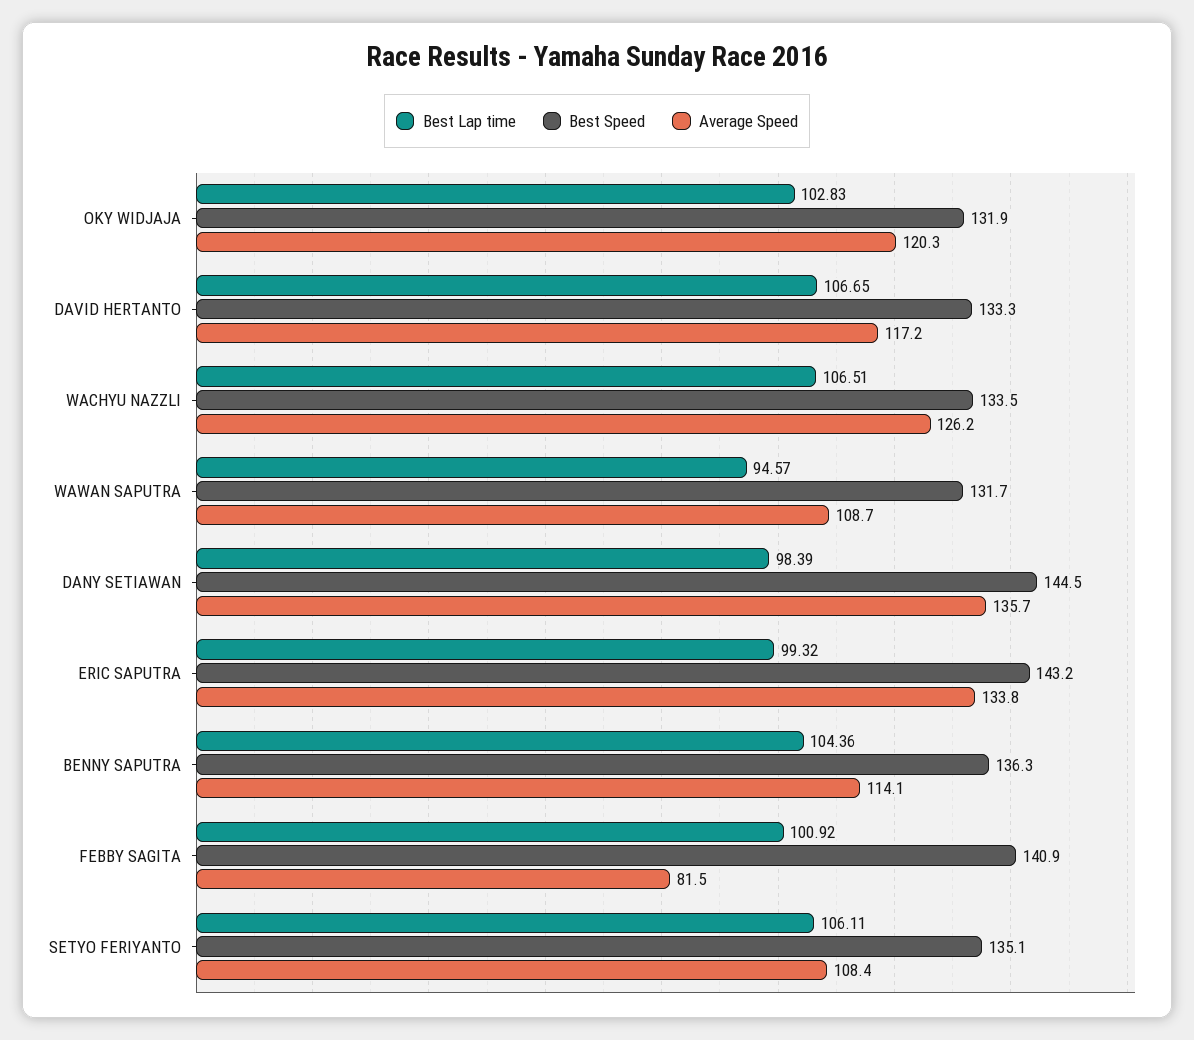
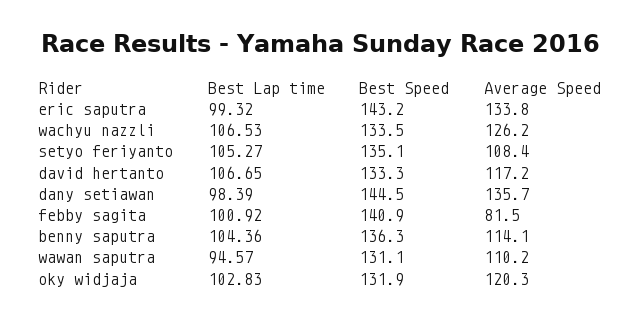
  {
    "Best Lap time": {
      "OKY WIDJAJA": 102.83,
      "DAVID HERTANTO": 106.65,
-     "WACHYU NAZZLI": 106.51,
+     "WACHYU NAZZLI": 106.53,
      "WAWAN SAPUTRA": 94.57,
      "DANY SETIAWAN": 98.39,
      "ERIC SAPUTRA": 99.32,
      "BENNY SAPUTRA": 104.36,
      "FEBBY SAGITA": 100.92,
-     "SETYO FERIYANTO": 106.11
+     "SETYO FERIYANTO": 105.27
    },
    "Best Speed": {
      "OKY WIDJAJA": 131.9,
      "DAVID HERTANTO": 133.3,
      "WACHYU NAZZLI": 133.5,
-     "WAWAN SAPUTRA": 131.7,
+     "WAWAN SAPUTRA": 131.1,
      "DANY SETIAWAN": 144.5,
      "ERIC SAPUTRA": 143.2,
      "BENNY SAPUTRA": 136.3,
      "FEBBY SAGITA": 140.9,
      "SETYO FERIYANTO": 135.1
    },
    "Average Speed": {
      "OKY WIDJAJA": 120.3,
      "DAVID HERTANTO": 117.2,
      "WACHYU NAZZLI": 126.2,
-     "WAWAN SAPUTRA": 108.7,
+     "WAWAN SAPUTRA": 110.2,
      "DANY SETIAWAN": 135.7,
      "ERIC SAPUTRA": 133.8,
      "BENNY SAPUTRA": 114.1,
      "FEBBY SAGITA": 81.5,
      "SETYO FERIYANTO": 108.4
    }
  }

